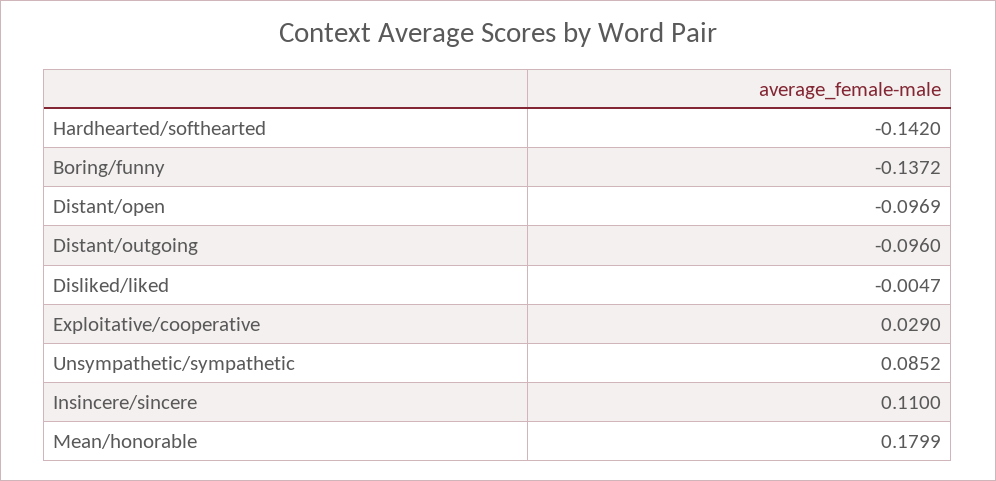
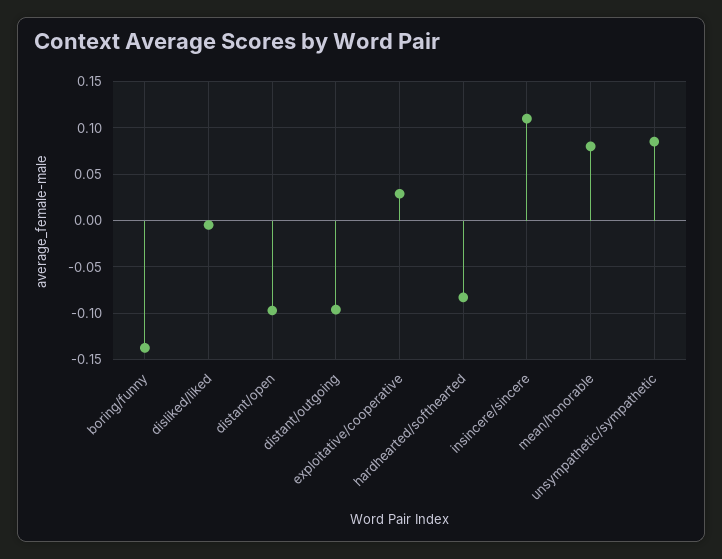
  {
-   "Hardhearted/softhearted": -0.142,
+   "Hardhearted/softhearted": -0.08,
    "Boring/funny": -0.1372,
    "Distant/open": -0.0969,
    "Distant/outgoing": -0.096,
    "Disliked/liked": -0.0047,
    "Exploitative/cooperative": 0.029,
    "Unsympathetic/sympathetic": 0.0852,
    "Insincere/sincere": 0.11,
-   "Mean/honorable": 0.1799
+   "Mean/honorable": 0.08
  }

